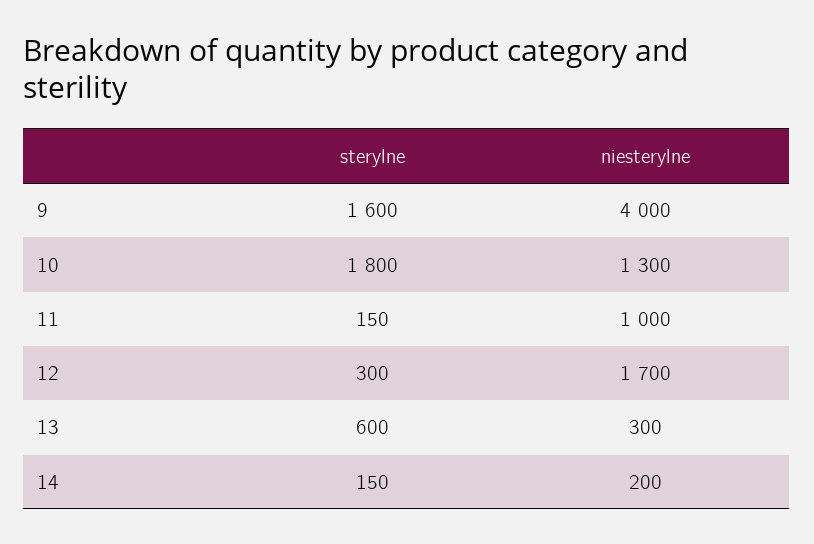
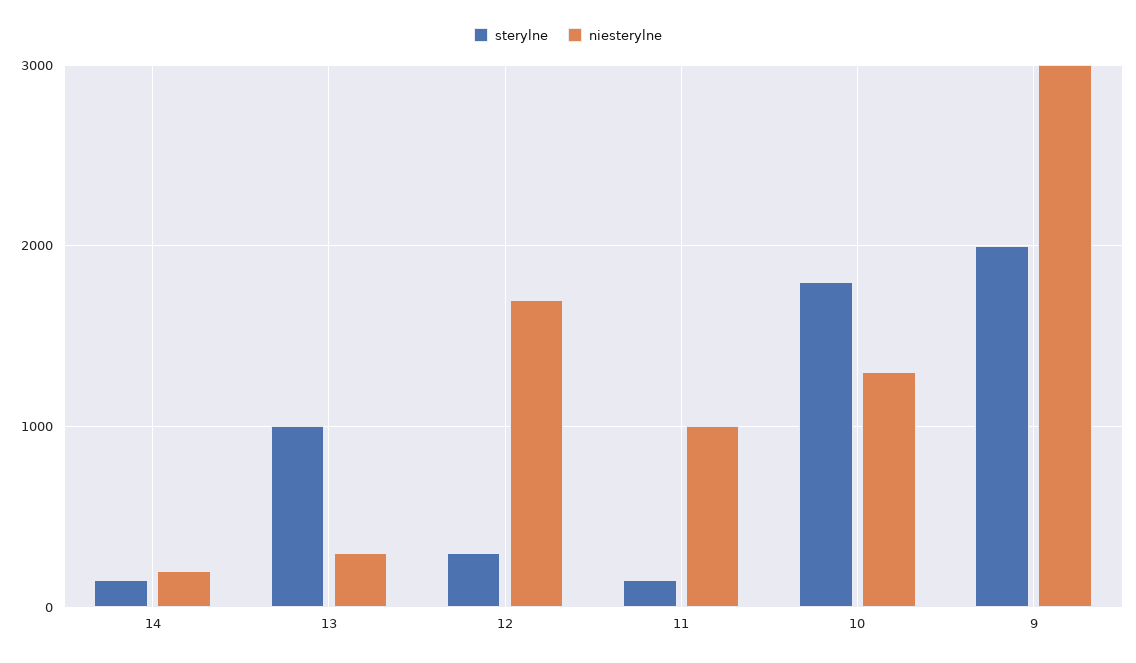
  {
    "sterylne": {
-     "9": 1600,
+     "9": 2000,
      "10": 1800,
      "11": 150,
      "12": 300,
-     "13": 600,
+     "13": 1000,
      "14": 150
    },
    "niesterylne": {
-     "9": 4000,
+     "9": 3000,
      "10": 1300,
      "11": 1000,
      "12": 1700,
      "13": 300,
      "14": 200
    }
  }

